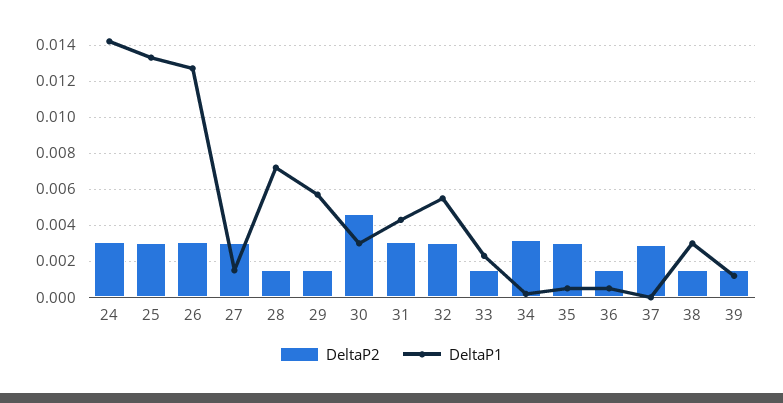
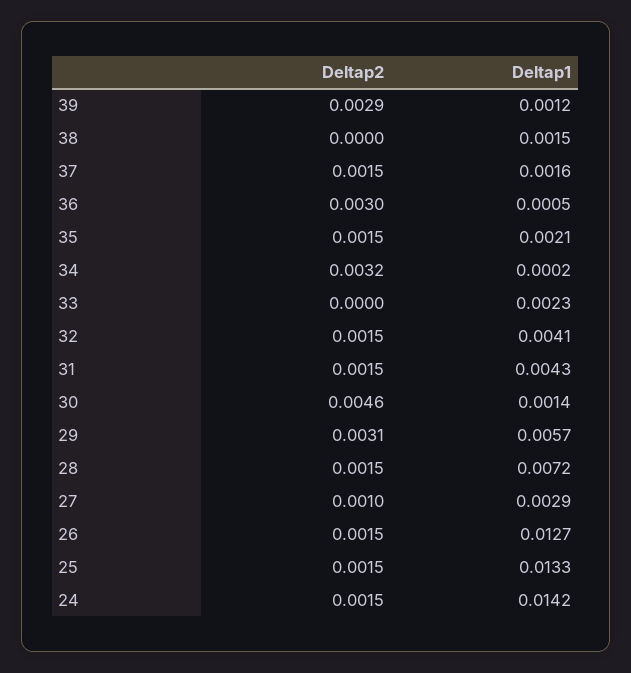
  {
    "DeltaP2": {
-     "24": 0.003,
+     "24": 0.0015,
-     "25": 0.003,
+     "25": 0.0015,
-     "26": 0.003,
+     "26": 0.0015,
-     "27": 0.003,
+     "27": 0.001,
      "28": 0.0015,
-     "29": 0.0015,
+     "29": 0.0031,
      "30": 0.0046,
-     "31": 0.003,
+     "31": 0.0015,
-     "32": 0.003,
+     "32": 0.0015,
-     "33": 0.0015,
+     "33": 0,
      "34": 0.0032,
-     "35": 0.003,
+     "35": 0.0015,
-     "36": 0.0015,
+     "36": 0.003,
-     "37": 0.003,
+     "37": 0.0015,
-     "38": 0.0015,
+     "38": 0,
-     "39": 0.0015
+     "39": 0.0029
    },
    "DeltaP1": {
      "24": 0.0142,
      "25": 0.0133,
      "26": 0.0127,
-     "27": 0.0015,
+     "27": 0.0029,
      "28": 0.0072,
      "29": 0.0057,
-     "30": 0.003,
+     "30": 0.0014,
      "31": 0.0043,
-     "32": 0.0055,
+     "32": 0.0041,
      "33": 0.0023,
      "34": 0.0002,
-     "35": 0.0005,
+     "35": 0.0021,
      "36": 0.0005,
-     "37": 0,
+     "37": 0.0016,
-     "38": 0.003,
+     "38": 0.0015,
      "39": 0.0012
    }
  }

